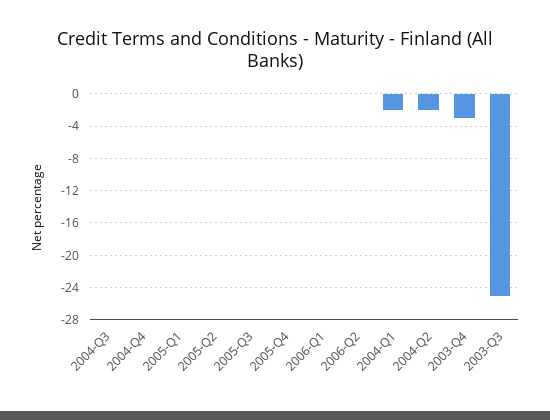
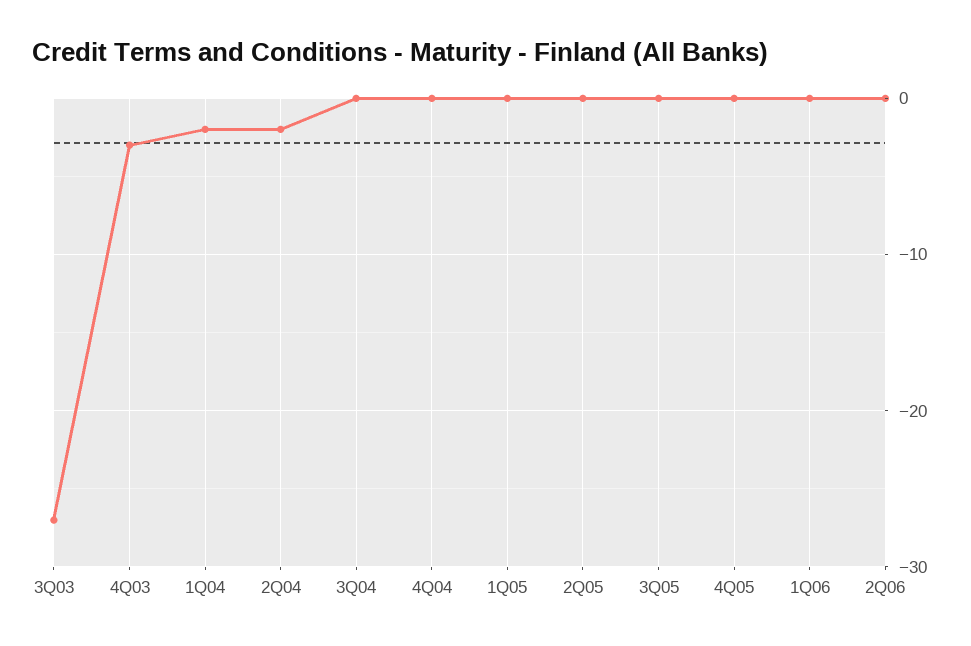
  {
    "2004-Q3": 0,
    "2004-Q4": 0,
    "2005-Q1": 0,
    "2005-Q2": 0,
    "2005-Q3": 0,
    "2005-Q4": 0,
    "2006-Q1": 0,
    "2006-Q2": 0,
    "2004-Q1": -2,
    "2004-Q2": -2,
    "2003-Q4": -3,
-   "2003-Q3": -25
+   "2003-Q3": -27
  }

